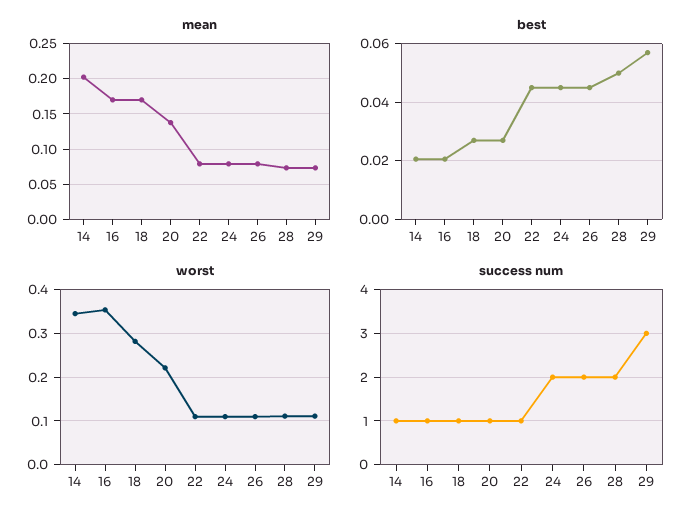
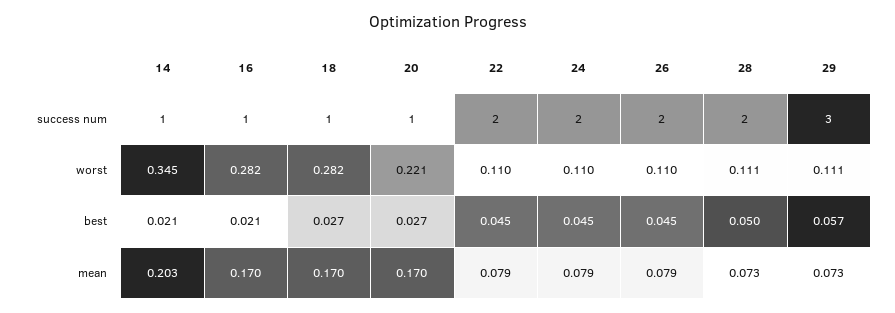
  {
    "mean": {
      "14": 0.203,
      "16": 0.17,
      "18": 0.17,
-     "20": 0.14,
+     "20": 0.17,
      "22": 0.079,
      "24": 0.079,
      "26": 0.079,
      "28": 0.073,
      "29": 0.073
    },
    "best": {
      "14": 0.021,
      "16": 0.021,
      "18": 0.027,
      "20": 0.027,
      "22": 0.045,
      "24": 0.045,
      "26": 0.045,
      "28": 0.05,
      "29": 0.057
    },
    "worst": {
      "14": 0.345,
-     "16": 0.36,
+     "16": 0.282,
      "18": 0.282,
      "20": 0.221,
      "22": 0.11,
      "24": 0.11,
      "26": 0.11,
      "28": 0.111,
      "29": 0.111
    },
    "success num": {
      "14": 1,
      "16": 1,
      "18": 1,
      "20": 1,
-     "22": 1,
+     "22": 2,
      "24": 2,
      "26": 2,
      "28": 2,
      "29": 3
    }
  }

